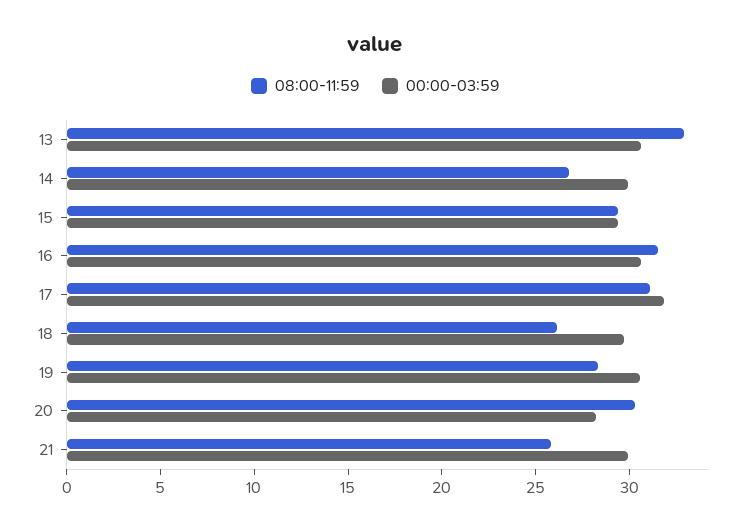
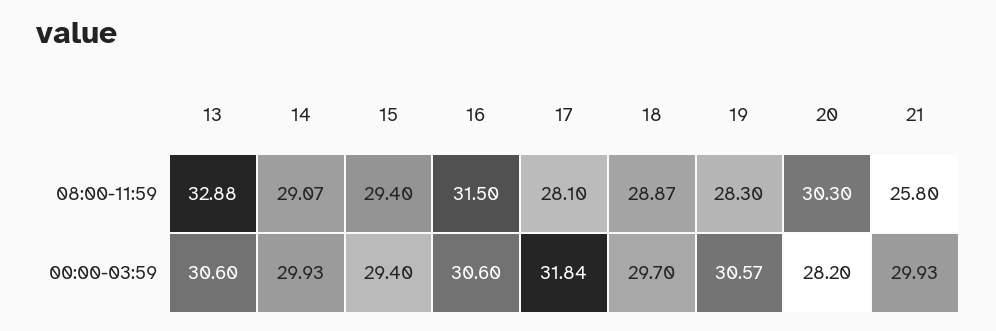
  {
    "08:00-11:59": {
      "13": 32.88,
-     "14": 27,
+     "14": 29.07,
      "15": 29.4,
      "16": 31.5,
-     "17": 31,
+     "17": 28.1,
-     "18": 26,
+     "18": 28.87,
      "19": 28.3,
      "20": 30.3,
      "21": 25.8
    },
    "00:00-03:59": {
      "13": 30.6,
      "14": 29.93,
      "15": 29.4,
      "16": 30.6,
      "17": 31.84,
      "18": 29.7,
      "19": 30.57,
      "20": 28.2,
      "21": 29.93
    }
  }

